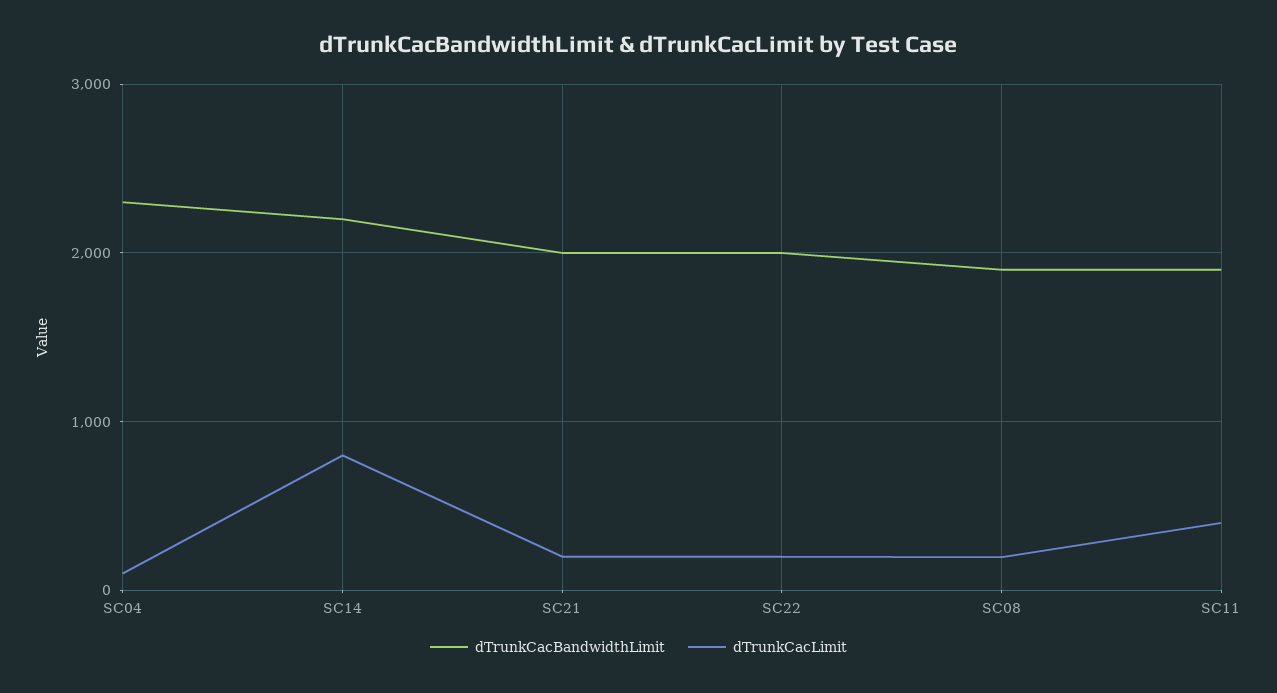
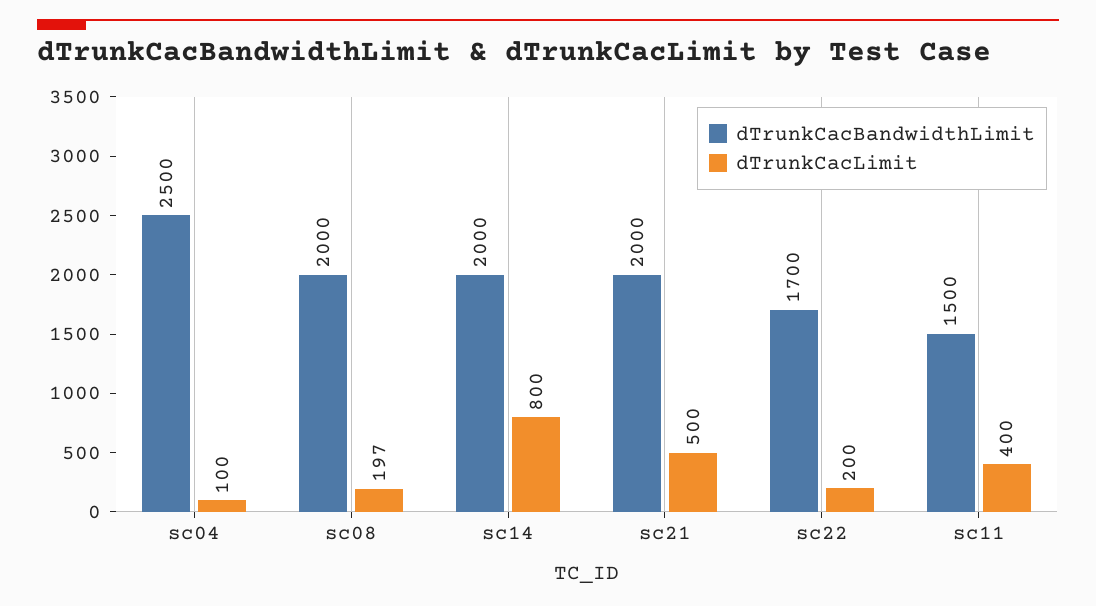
  {
    "dTrunkCacBandwidthLimit": {
-     "SC04": 2300,
+     "SC04": 2500,
-     "SC14": 2200,
+     "SC14": 2000,
      "SC21": 2000,
-     "SC22": 2000,
+     "SC22": 1700,
-     "SC08": 1900,
+     "SC08": 2000,
-     "SC11": 1900
+     "SC11": 1500
    },
    "dTrunkCacLimit": {
      "SC04": 100,
      "SC14": 800,
-     "SC21": 200,
+     "SC21": 500,
      "SC22": 200,
      "SC08": 197,
      "SC11": 400
    }
  }

